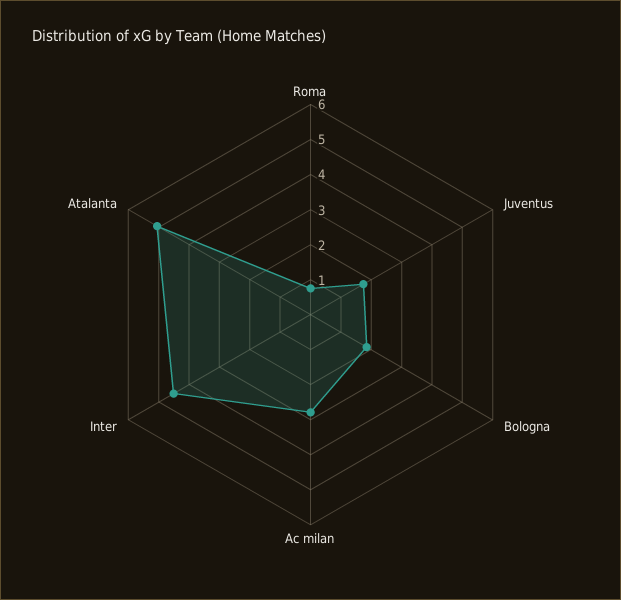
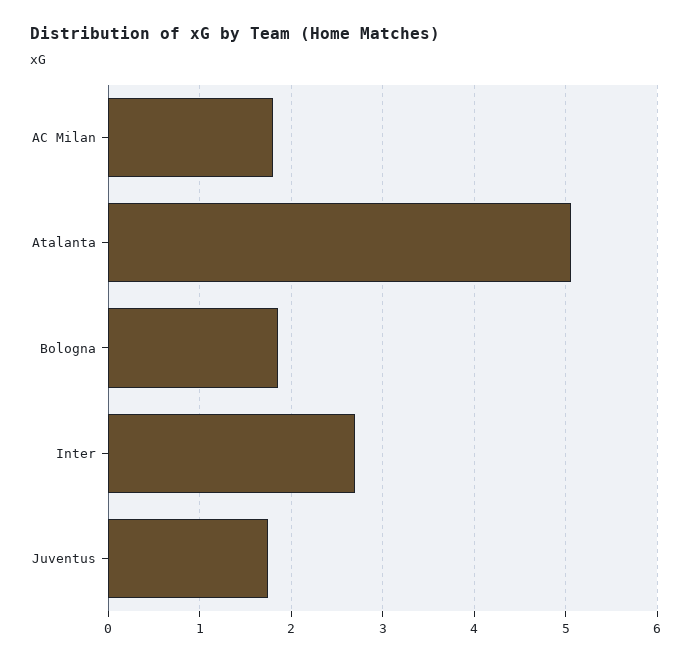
  {
-   "Roma": 0.75,
    "Juventus": 1.7,
    "Bologna": 1.9,
-   "Ac milan": 2.75,
+   "Ac milan": 1.8,
-   "Inter": 4.5,
+   "Inter": 2.7,
    "Atalanta": 5.1
  }

